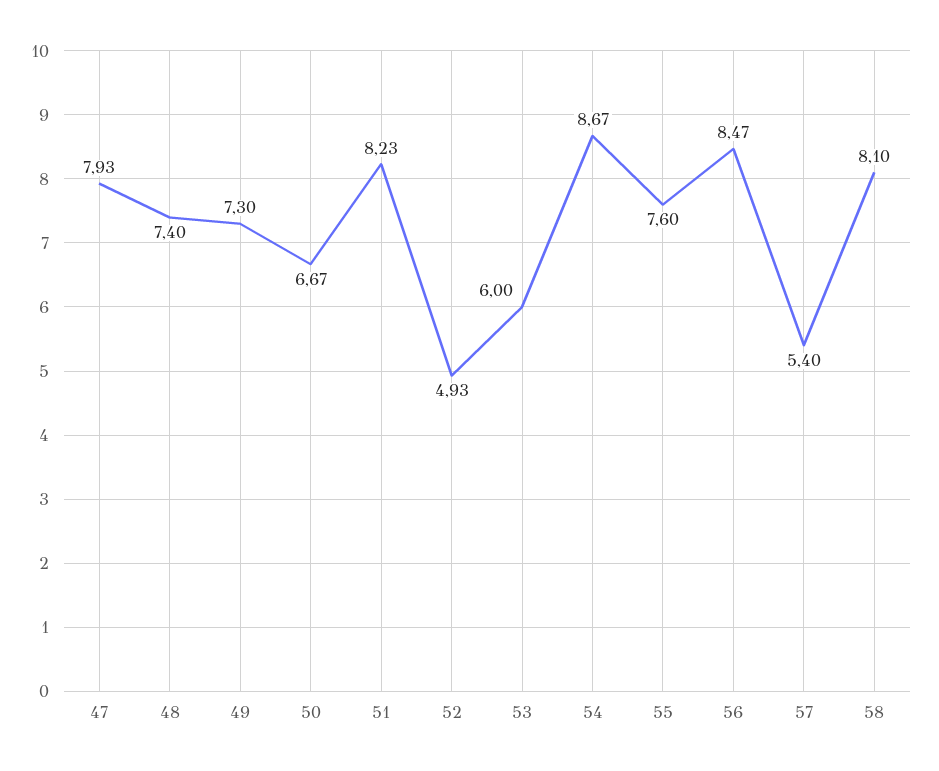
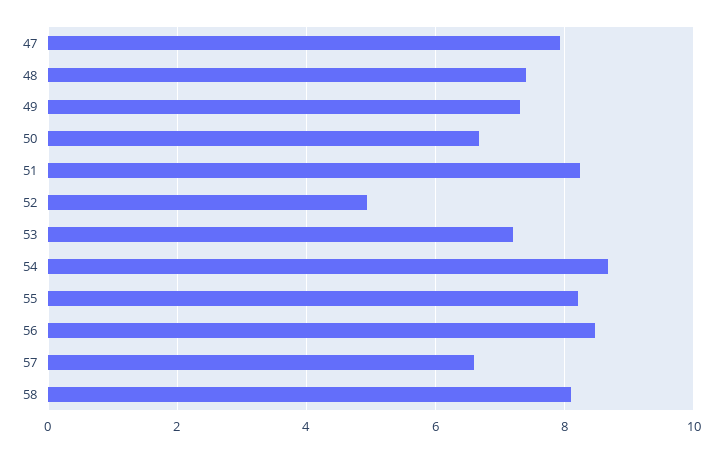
  {
    "47": 7.93,
    "48": 7.4,
    "49": 7.3,
    "50": 6.67,
    "51": 8.23,
    "52": 4.93,
-   "53": 6,
+   "53": 7.2,
    "54": 8.67,
-   "55": 7.6,
+   "55": 8.2,
    "56": 8.47,
-   "57": 5.4,
+   "57": 6.6,
    "58": 8.1
  }

